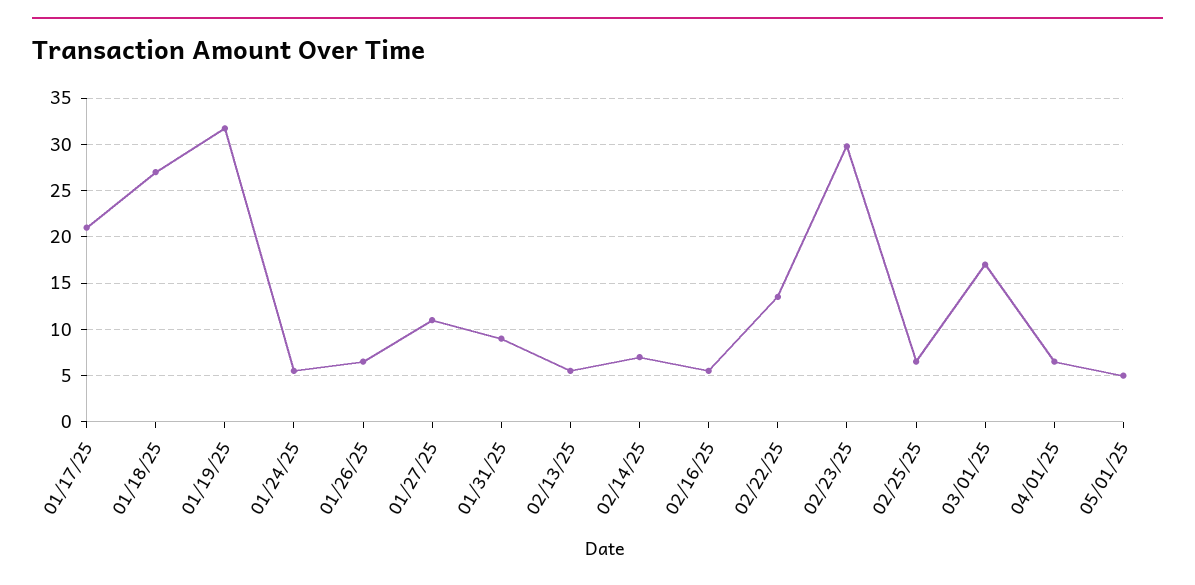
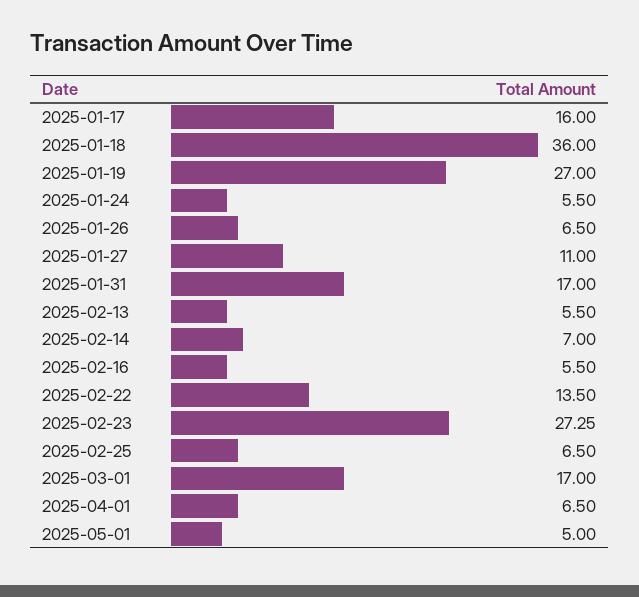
  {
-   "01/17/25": 21,
+   "01/17/25": 16,
-   "01/18/25": 27,
+   "01/18/25": 36,
-   "01/19/25": 32,
+   "01/19/25": 27,
    "01/24/25": 5.5,
    "01/26/25": 6.5,
    "01/27/25": 11,
-   "01/31/25": 9,
+   "01/31/25": 17,
    "02/13/25": 5.5,
    "02/14/25": 7,
    "02/16/25": 5.5,
    "02/22/25": 13.5,
-   "02/23/25": 30,
+   "02/23/25": 27.25,
    "02/25/25": 6.5,
    "03/01/25": 17,
    "04/01/25": 6.5,
    "05/01/25": 5
  }

